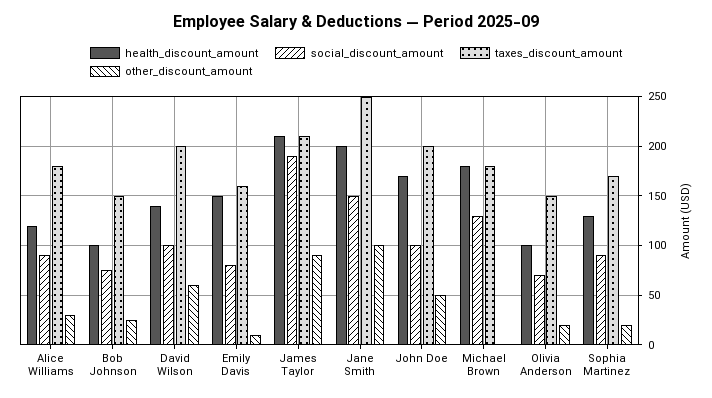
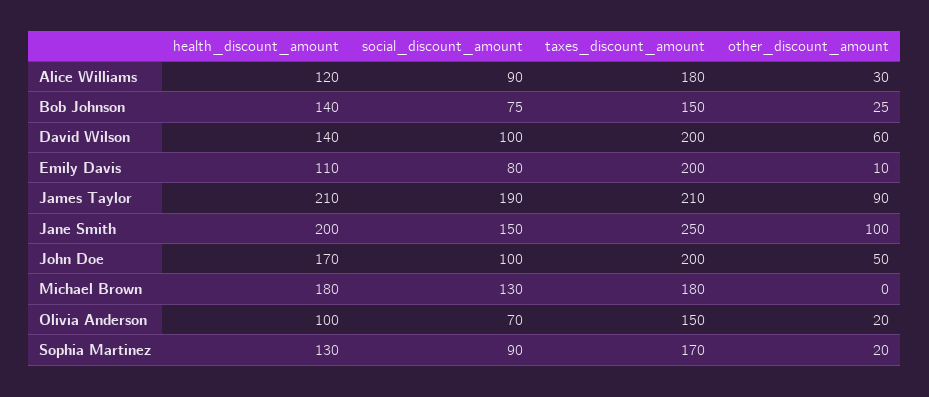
  {
    "health_discount_amount": {
      "Alice Williams": 120,
-     "Bob Johnson": 100,
+     "Bob Johnson": 140,
      "David Wilson": 140,
-     "Emily Davis": 150,
+     "Emily Davis": 110,
      "James Taylor": 210,
      "Jane Smith": 200,
      "John Doe": 170,
      "Michael Brown": 180,
      "Olivia Anderson": 100,
      "Sophia Martinez": 130
    },
    "social_discount_amount": {
      "Alice Williams": 90,
      "Bob Johnson": 75,
      "David Wilson": 100,
      "Emily Davis": 80,
      "James Taylor": 190,
      "Jane Smith": 150,
      "John Doe": 100,
      "Michael Brown": 130,
      "Olivia Anderson": 70,
      "Sophia Martinez": 90
    },
    "taxes_discount_amount": {
      "Alice Williams": 180,
      "Bob Johnson": 150,
      "David Wilson": 200,
-     "Emily Davis": 160,
+     "Emily Davis": 200,
      "James Taylor": 210,
      "Jane Smith": 250,
      "John Doe": 200,
      "Michael Brown": 180,
      "Olivia Anderson": 150,
      "Sophia Martinez": 170
    },
    "other_discount_amount": {
      "Alice Williams": 30,
      "Bob Johnson": 25,
      "David Wilson": 60,
      "Emily Davis": 10,
      "James Taylor": 90,
      "Jane Smith": 100,
      "John Doe": 50,
      "Michael Brown": 0,
      "Olivia Anderson": 20,
      "Sophia Martinez": 20
    }
  }

